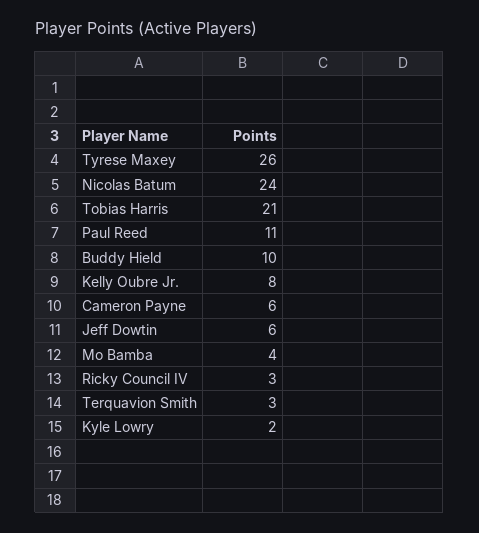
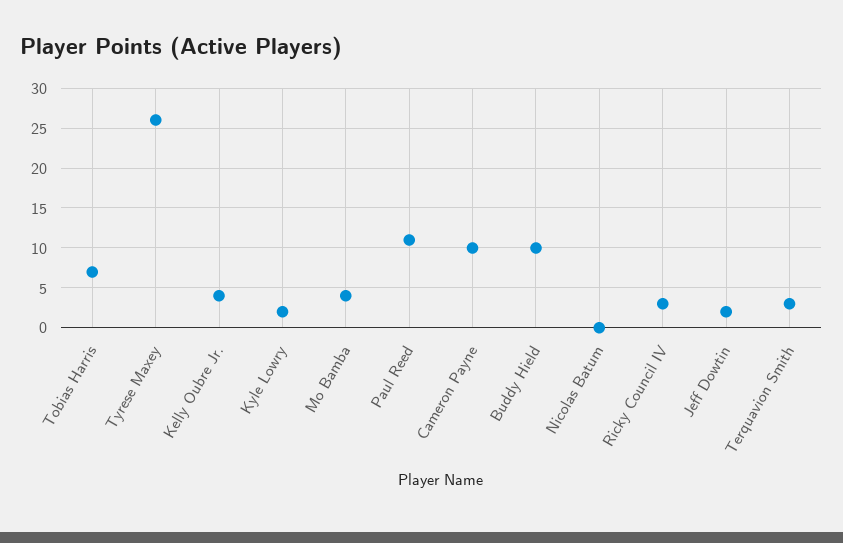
  {
    "Tyrese Maxey": 26,
-   "Nicolas Batum": 24,
+   "Nicolas Batum": 0,
-   "Tobias Harris": 21,
+   "Tobias Harris": 7,
    "Paul Reed": 11,
    "Buddy Hield": 10,
-   "Kelly Oubre Jr.": 8,
+   "Kelly Oubre Jr.": 4,
-   "Cameron Payne": 6,
+   "Cameron Payne": 10,
-   "Jeff Dowtin": 6,
+   "Jeff Dowtin": 2,
    "Mo Bamba": 4,
    "Ricky Council IV": 3,
    "Terquavion Smith": 3,
    "Kyle Lowry": 2
  }

